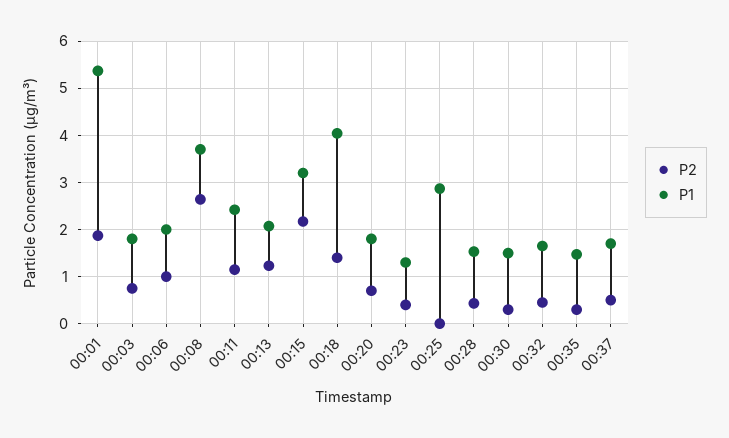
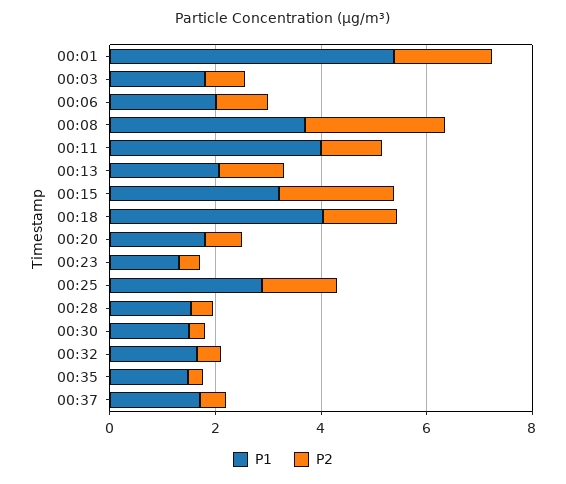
  {
    "P2": {
      "00:01": 1.8,
      "00:03": 0.8,
      "00:06": 1,
      "00:08": 2.6,
      "00:11": 1.2,
      "00:13": 1.2,
      "00:15": 2.2,
      "00:18": 1.4,
      "00:20": 0.8,
      "00:23": 0.4,
-     "00:25": 0,
+     "00:25": 1.5,
      "00:28": 0.4,
      "00:30": 0.4,
      "00:32": 0.4,
      "00:35": 0.4,
      "00:37": 0.6
    },
    "P1": {
      "00:01": 5.4,
      "00:03": 1.8,
      "00:06": 2,
      "00:08": 3.8,
-     "00:11": 2.4,
+     "00:11": 4,
      "00:13": 2,
      "00:15": 3.2,
      "00:18": 4,
      "00:20": 1.8,
      "00:23": 1.4,
      "00:25": 2.8,
      "00:28": 1.6,
      "00:30": 1.6,
      "00:32": 1.6,
      "00:35": 1.4,
      "00:37": 1.8
    }
  }

